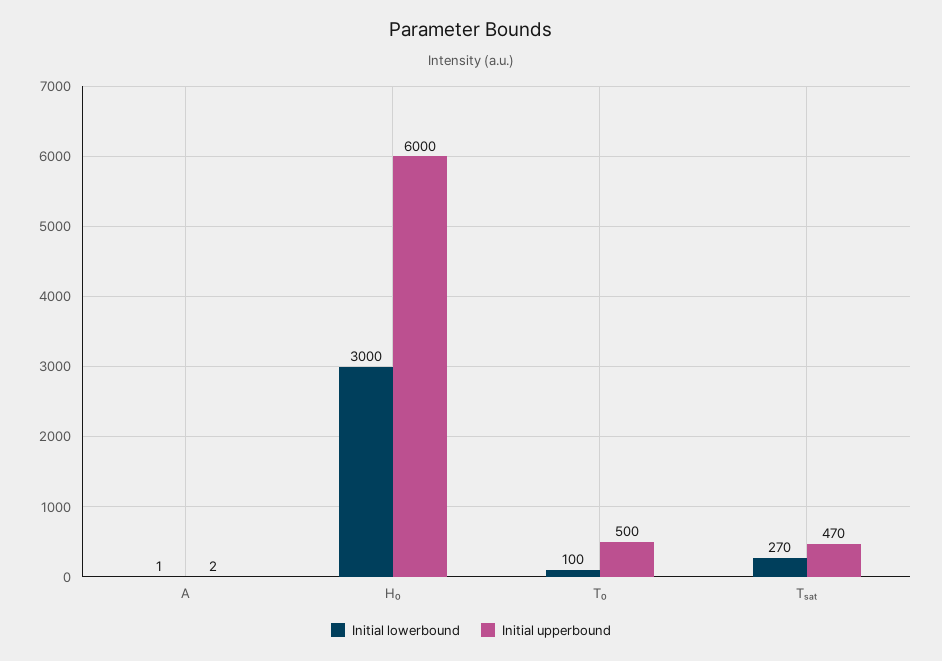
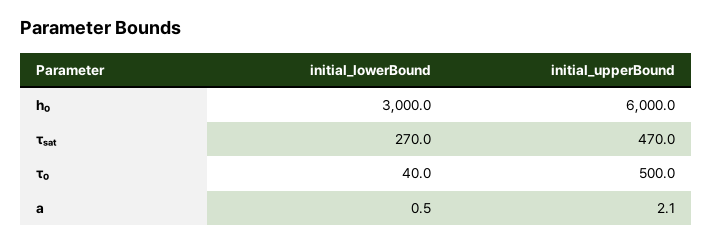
  {
    "Initial lowerbound": {
      "A": 0.5,
      "H₀": 3000,
-     "Τ₀": 100,
+     "Τ₀": 40,
      "Τₛₐₜ": 270
    },
    "Initial upperbound": {
      "A": 2.1,
      "H₀": 6000,
      "Τ₀": 500,
      "Τₛₐₜ": 470
    }
  }

